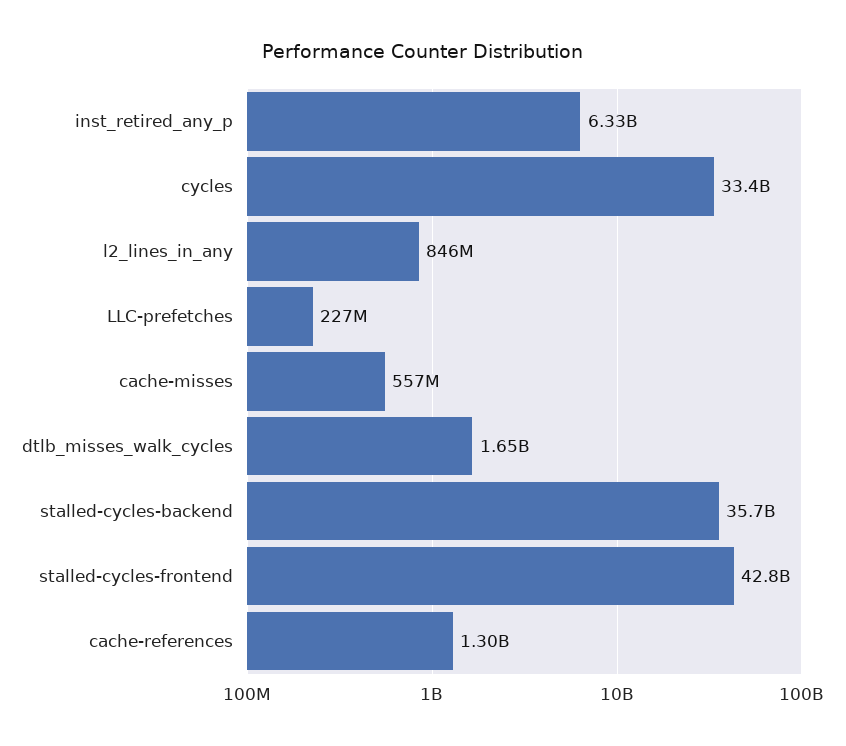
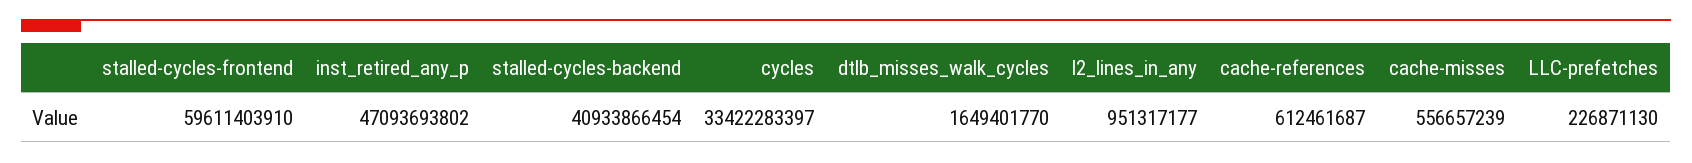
  {
-   "inst_retired_any_p": 6330000000,
+   "inst_retired_any_p": 47093693802,
    "cycles": 33422283397,
-   "l2_lines_in_any": 846000000,
+   "l2_lines_in_any": 951317177,
    "LLC-prefetches": 226871130,
    "cache-misses": 556657239,
    "dtlb_misses_walk_cycles": 1649401770,
-   "stalled-cycles-backend": 35700000000,
+   "stalled-cycles-backend": 40933866454,
-   "stalled-cycles-frontend": 42800000000,
+   "stalled-cycles-frontend": 59611403910,
-   "cache-references": 1300000000
+   "cache-references": 612461687
  }

